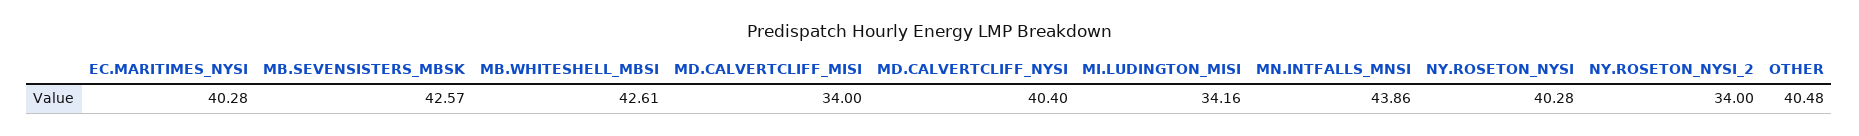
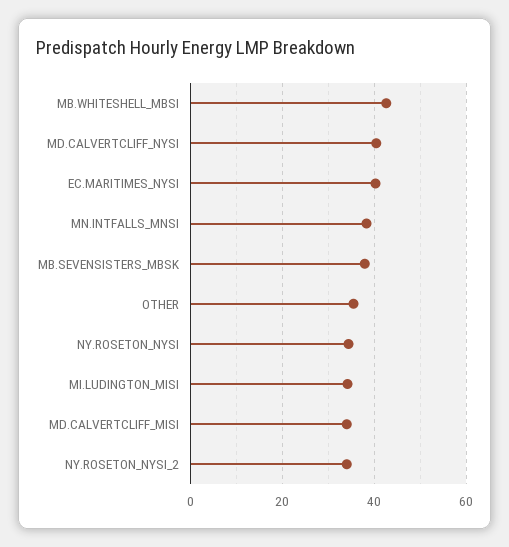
  {
    "EC.MARITIMES_NYSI": 40.28,
-   "MB.SEVENSISTERS_MBSK": 42.57,
+   "MB.SEVENSISTERS_MBSK": 38,
    "MB.WHITESHELL_MBSI": 42.61,
    "MD.CALVERTCLIFF_MISI": 34,
    "MD.CALVERTCLIFF_NYSI": 40.4,
    "MI.LUDINGTON_MISI": 34.16,
-   "MN.INTFALLS_MNSI": 43.86,
+   "MN.INTFALLS_MNSI": 38,
-   "NY.ROSETON_NYSI": 40.28,
+   "NY.ROSETON_NYSI": 34,
    "NY.ROSETON_NYSI_2": 34,
-   "OTHER": 40.48
+   "OTHER": 36
  }

